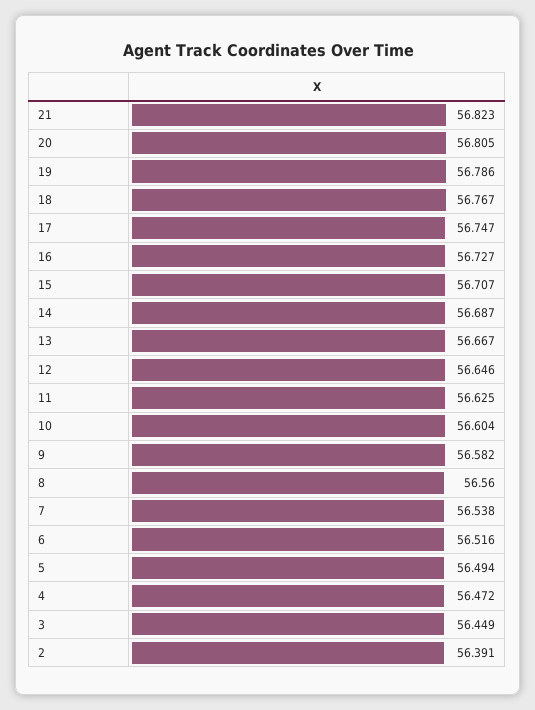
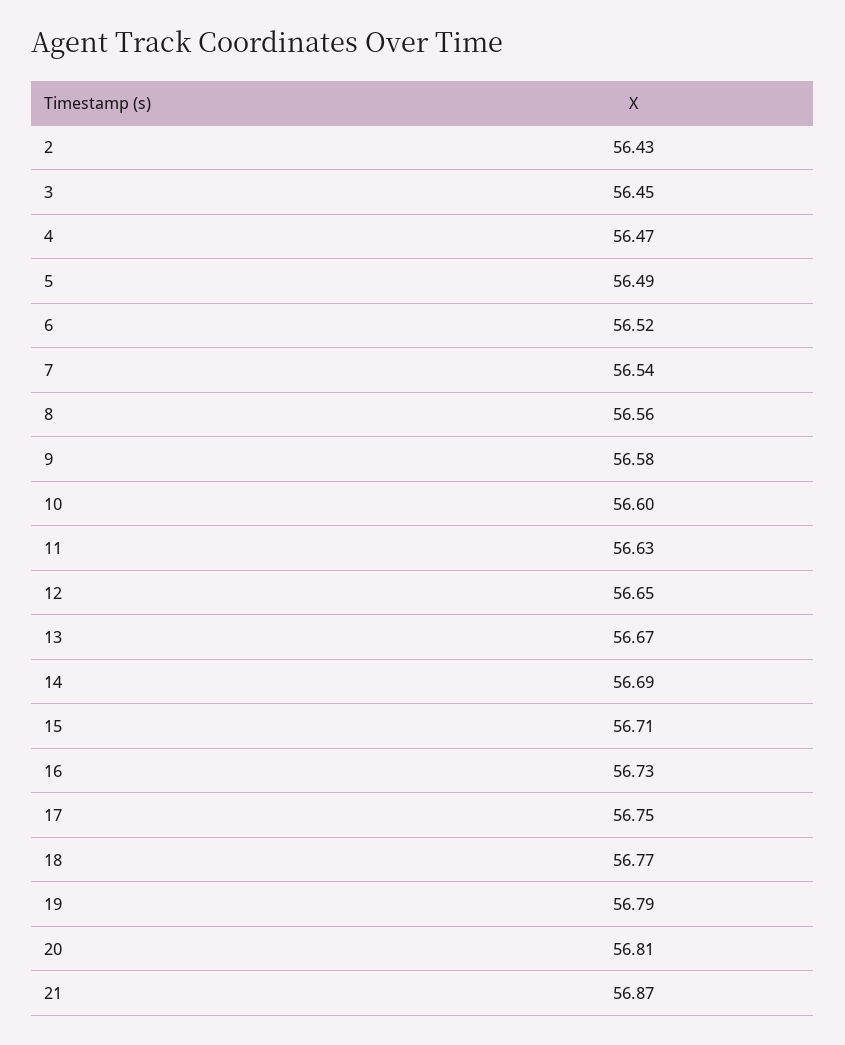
  {
-   "21": 56.823,
+   "21": 56.87,
    "20": 56.805,
    "19": 56.786,
    "18": 56.767,
    "17": 56.747,
    "16": 56.727,
    "15": 56.707,
    "14": 56.687,
    "13": 56.667,
    "12": 56.646,
    "11": 56.625,
    "10": 56.604,
    "9": 56.582,
    "8": 56.56,
    "7": 56.538,
    "6": 56.516,
    "5": 56.494,
    "4": 56.472,
    "3": 56.449,
-   "2": 56.391
+   "2": 56.43
  }

